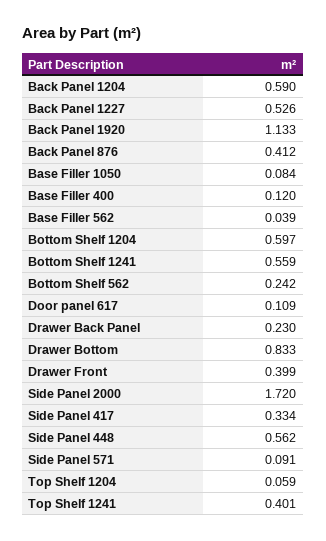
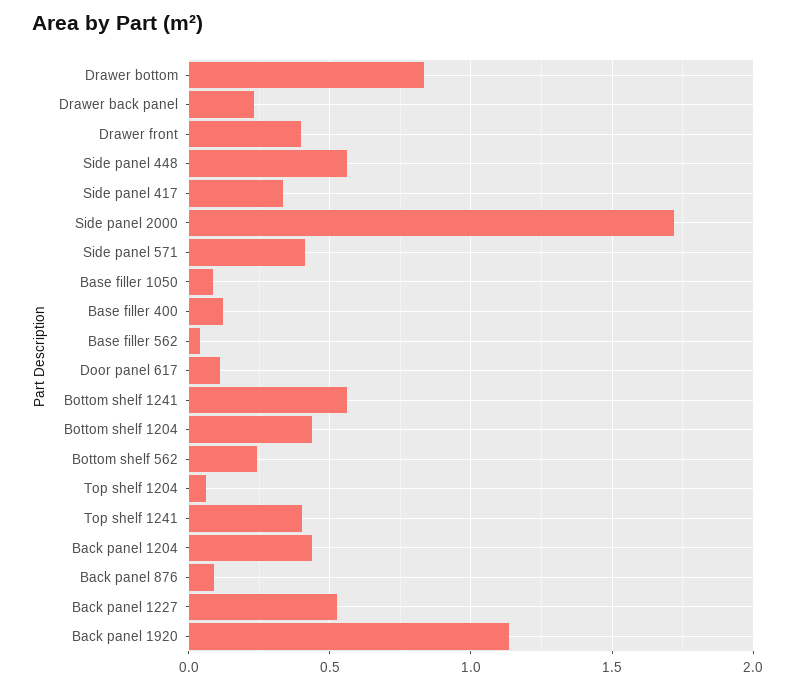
  {
-   "Back Panel 1204": 0.59,
+   "Back Panel 1204": 0.45,
    "Back Panel 1227": 0.526,
    "Back Panel 1920": 1.133,
-   "Back Panel 876": 0.412,
+   "Back Panel 876": 0.1,
    "Base Filler 1050": 0.084,
    "Base Filler 400": 0.12,
    "Base Filler 562": 0.039,
-   "Bottom Shelf 1204": 0.597,
+   "Bottom Shelf 1204": 0.45,
    "Bottom Shelf 1241": 0.559,
    "Bottom Shelf 562": 0.242,
    "Door panel 617": 0.109,
    "Drawer Back Panel": 0.23,
    "Drawer Bottom": 0.833,
    "Drawer Front": 0.399,
    "Side Panel 2000": 1.72,
    "Side Panel 417": 0.334,
    "Side Panel 448": 0.562,
-   "Side Panel 571": 0.091,
+   "Side Panel 571": 0.4,
    "Top Shelf 1204": 0.059,
    "Top Shelf 1241": 0.401
  }

